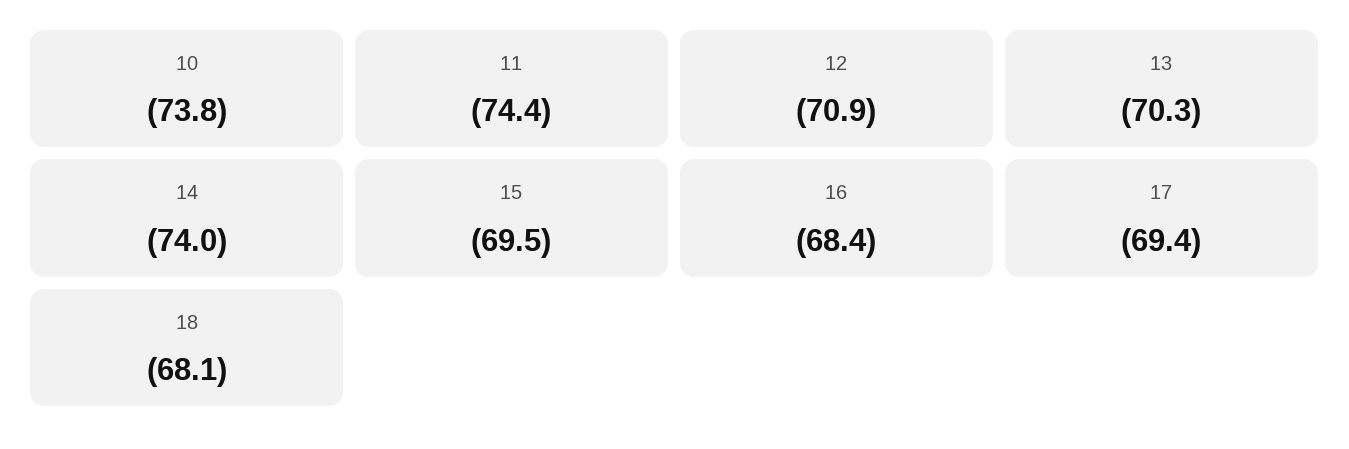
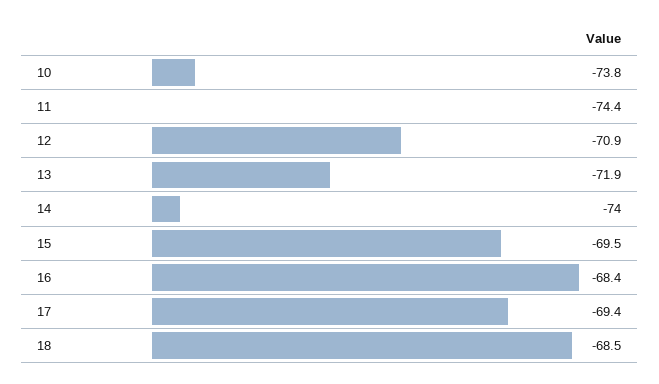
  {
    "10": -73.8,
    "11": -74.4,
    "12": -70.9,
-   "13": -70.3,
+   "13": -71.9,
    "14": -74,
    "15": -69.5,
    "16": -68.4,
    "17": -69.4,
-   "18": -68.1
+   "18": -68.5
  }

